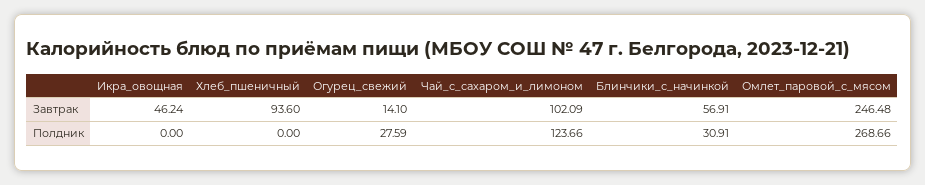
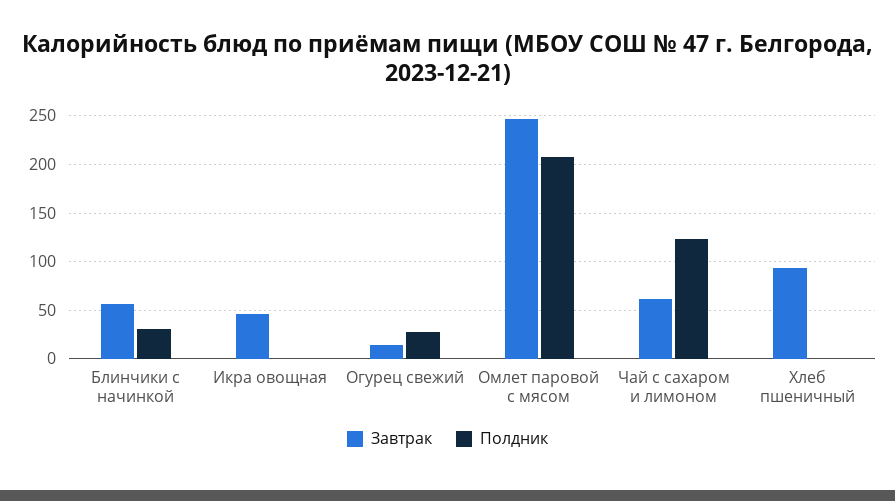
  {
    "Завтрак": {
      "Икра_овощная": 46.24,
      "Хлеб_пшеничный": 93.6,
      "Огурец_свежий": 14.1,
-     "Чай_с_сахаром_и_лимоном": 102.09,
+     "Чай_с_сахаром_и_лимоном": 60,
      "Блинчики_с_начинкой": 56.91,
      "Омлет_паровой_с_мясом": 246.48
    },
    "Полдник": {
      "Икра_овощная": 0,
      "Хлеб_пшеничный": 0,
      "Огурец_свежий": 27.59,
      "Чай_с_сахаром_и_лимоном": 123.66,
      "Блинчики_с_начинкой": 30.91,
-     "Омлет_паровой_с_мясом": 268.66
+     "Омлет_паровой_с_мясом": 210
    }
  }

